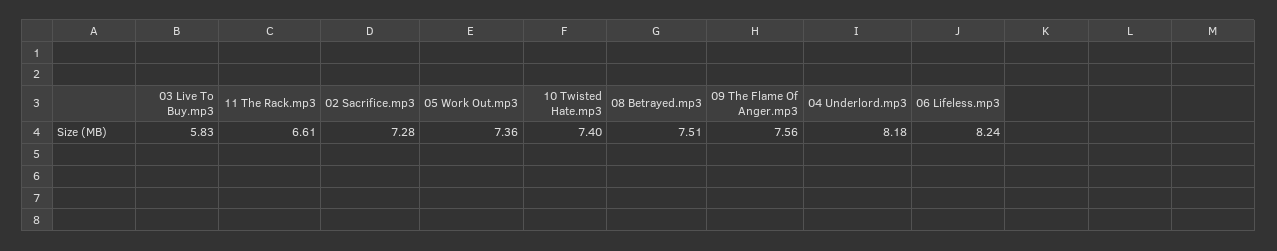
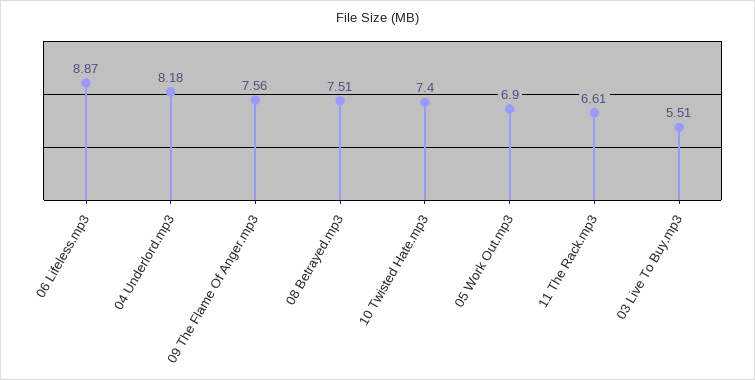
  {
-   "03 Live To Buy.mp3": 5.83,
+   "03 Live To Buy.mp3": 5.51,
    "11 The Rack.mp3": 6.61,
-   "02 Sacrifice.mp3": 7.28,
-   "05 Work Out.mp3": 7.36,
+   "05 Work Out.mp3": 6.9,
    "10 Twisted Hate.mp3": 7.4,
    "08 Betrayed.mp3": 7.51,
    "09 The Flame Of Anger.mp3": 7.56,
    "04 Underlord.mp3": 8.18,
-   "06 Lifeless.mp3": 8.24
+   "06 Lifeless.mp3": 8.87
  }

